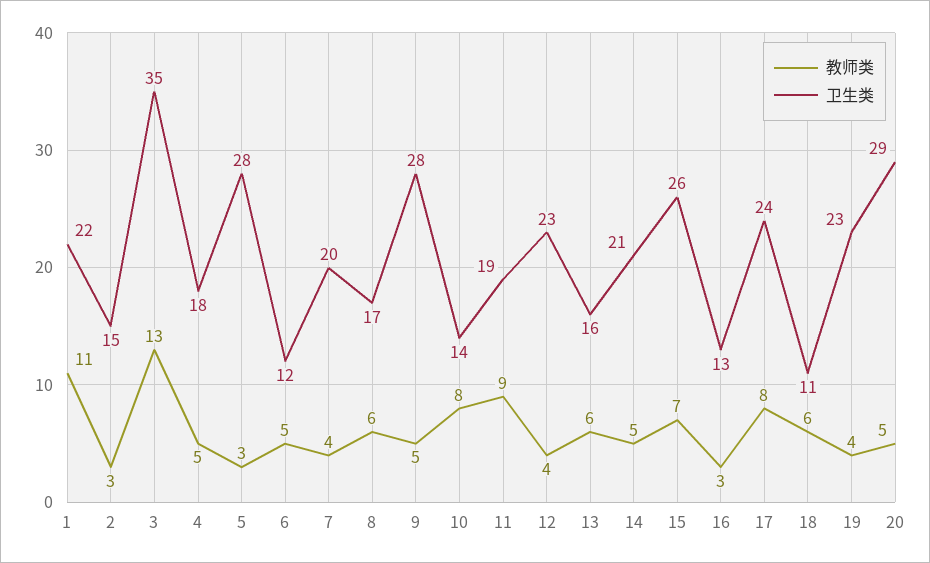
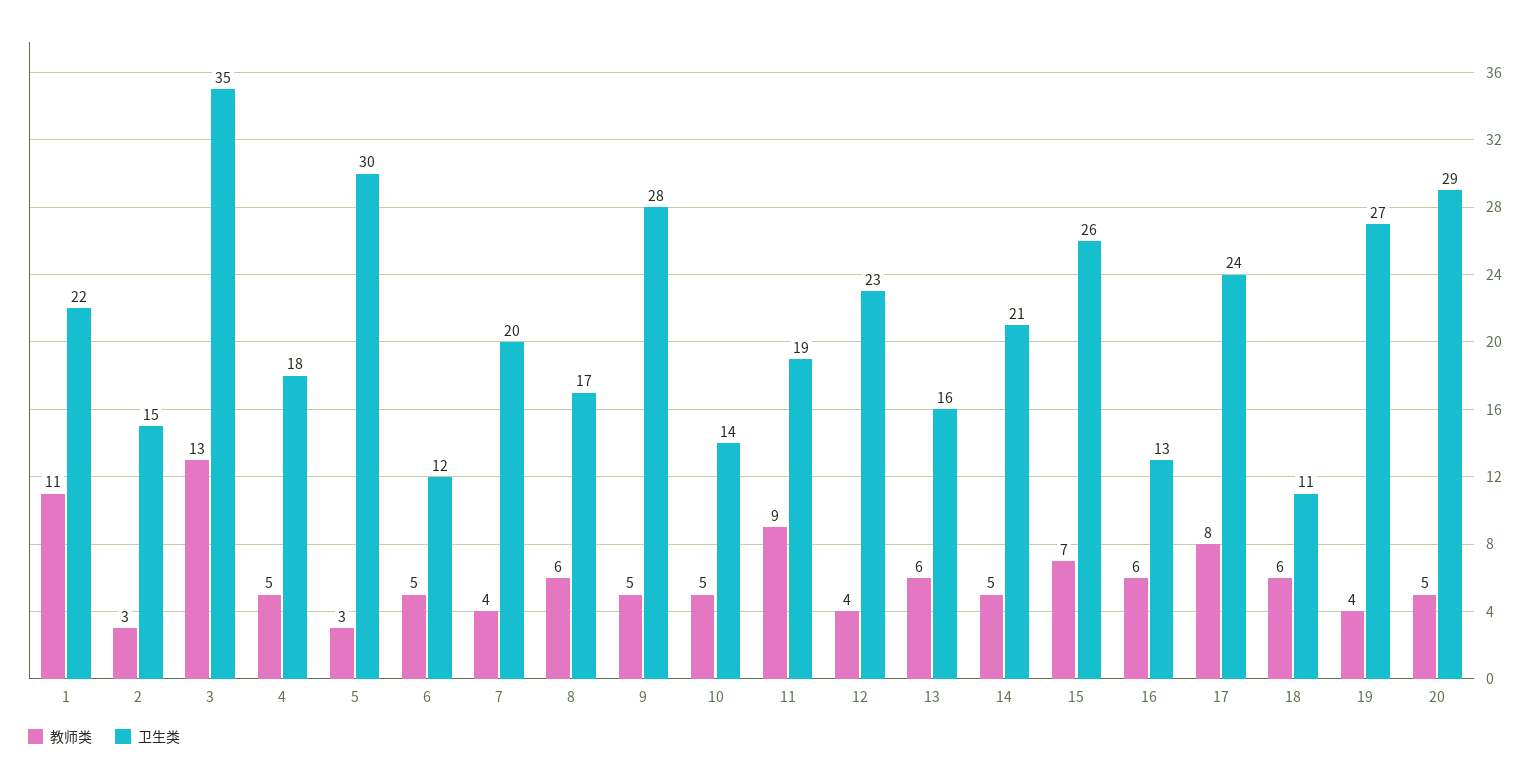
  {
    "教师类": {
      "1": 11,
      "2": 3,
      "3": 13,
      "4": 5,
      "5": 3,
      "6": 5,
      "7": 4,
      "8": 6,
      "9": 5,
-     "10": 8,
+     "10": 5,
      "11": 9,
      "12": 4,
      "13": 6,
      "14": 5,
      "15": 7,
-     "16": 3,
+     "16": 6,
      "17": 8,
      "18": 6,
      "19": 4,
      "20": 5
    },
    "卫生类": {
      "1": 22,
      "2": 15,
      "3": 35,
      "4": 18,
-     "5": 28,
+     "5": 30,
      "6": 12,
      "7": 20,
      "8": 17,
      "9": 28,
      "10": 14,
      "11": 19,
      "12": 23,
      "13": 16,
      "14": 21,
      "15": 26,
      "16": 13,
      "17": 24,
      "18": 11,
-     "19": 23,
+     "19": 27,
      "20": 29
    }
  }

